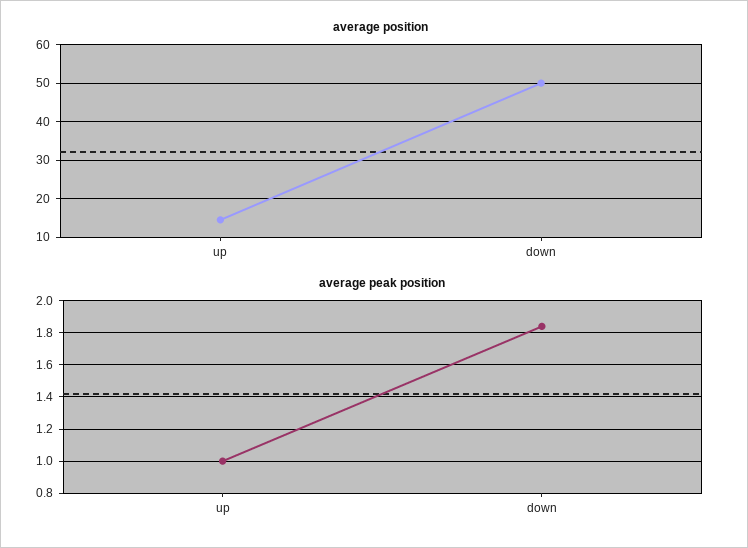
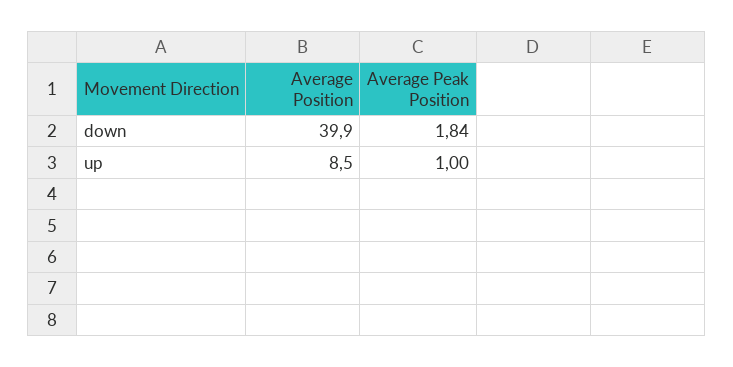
  {
    "average position": {
-     "up": 14,
+     "up": 8.5,
-     "down": 50
+     "down": 39.9
    },
    "average peak position": {
      "up": 1,
      "down": 1.84
    }
  }

